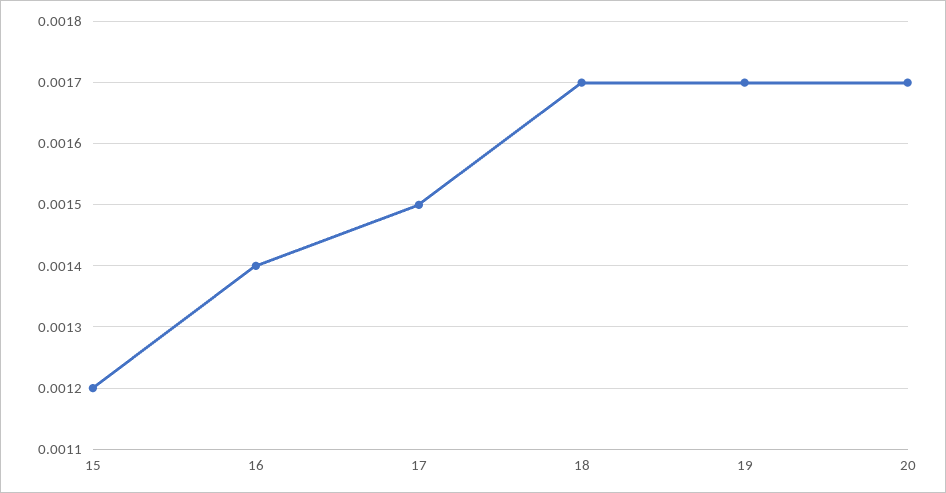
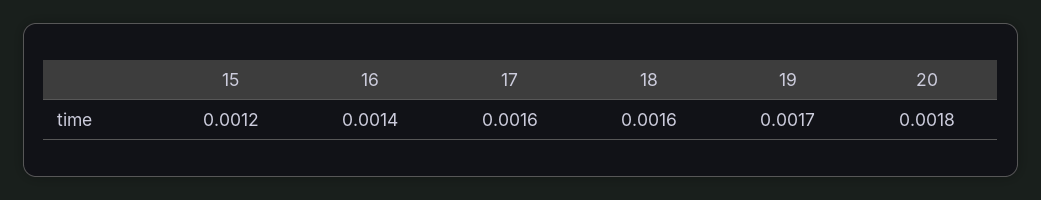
  {
    "15": 0.0012,
    "16": 0.0014,
-   "17": 0.0015,
+   "17": 0.0016,
-   "18": 0.0017,
+   "18": 0.0016,
    "19": 0.0017,
-   "20": 0.0017
+   "20": 0.0018
  }

